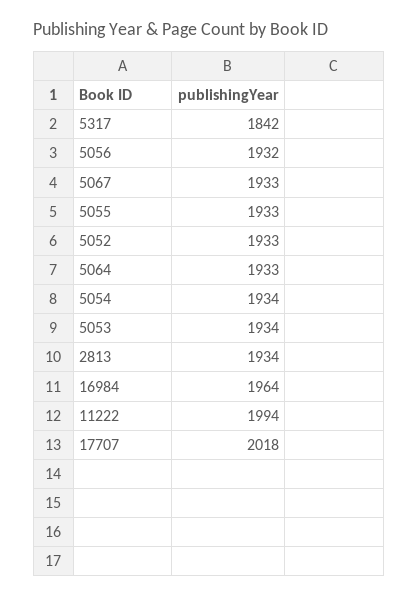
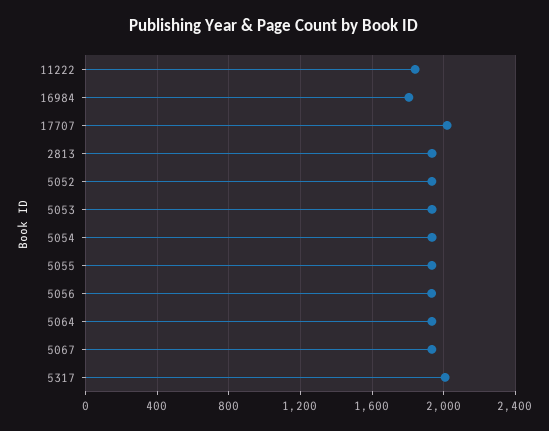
  {
-   "5317": 1842,
+   "5317": 2000,
    "5056": 1932,
    "5067": 1933,
    "5055": 1933,
    "5052": 1933,
    "5064": 1933,
    "5054": 1934,
    "5053": 1934,
    "2813": 1934,
-   "16984": 1964,
+   "16984": 1800,
-   "11222": 1994,
+   "11222": 1850,
    "17707": 2018
  }

